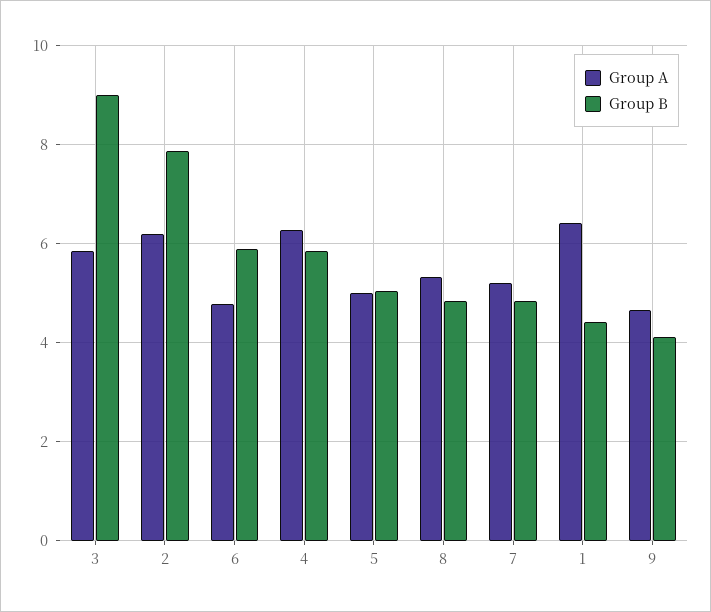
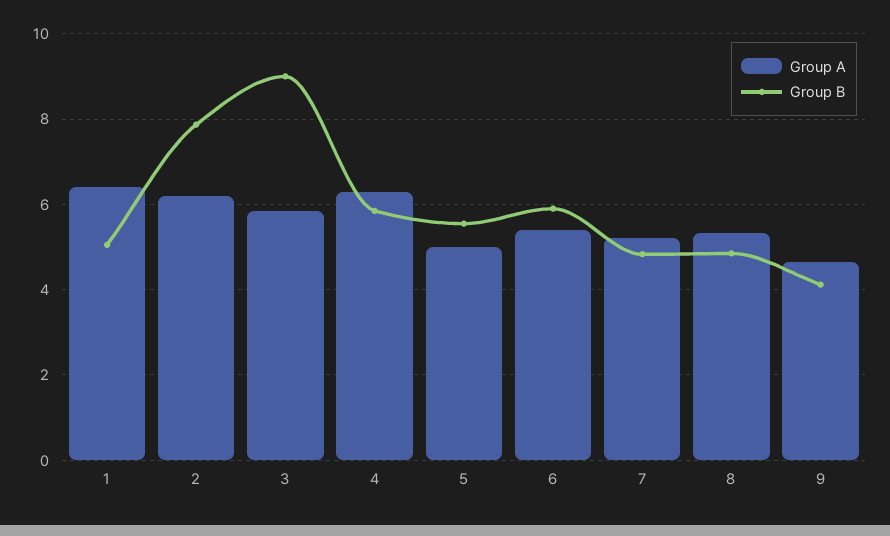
  {
    "Group A": {
      "3": 5.8,
      "2": 6.2,
-     "6": 4.8,
+     "6": 5.4,
      "4": 6.2,
      "5": 5,
      "8": 5.4,
      "7": 5.2,
      "1": 6.4,
      "9": 4.6
    },
    "Group B": {
      "3": 9,
      "2": 7.8,
      "6": 6,
      "4": 5.8,
-     "5": 5,
+     "5": 5.6,
      "8": 4.8,
      "7": 4.8,
-     "1": 4.4,
+     "1": 5,
      "9": 4.2
    }
  }

